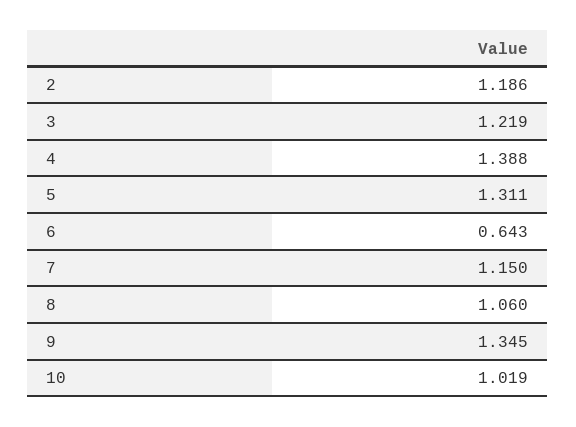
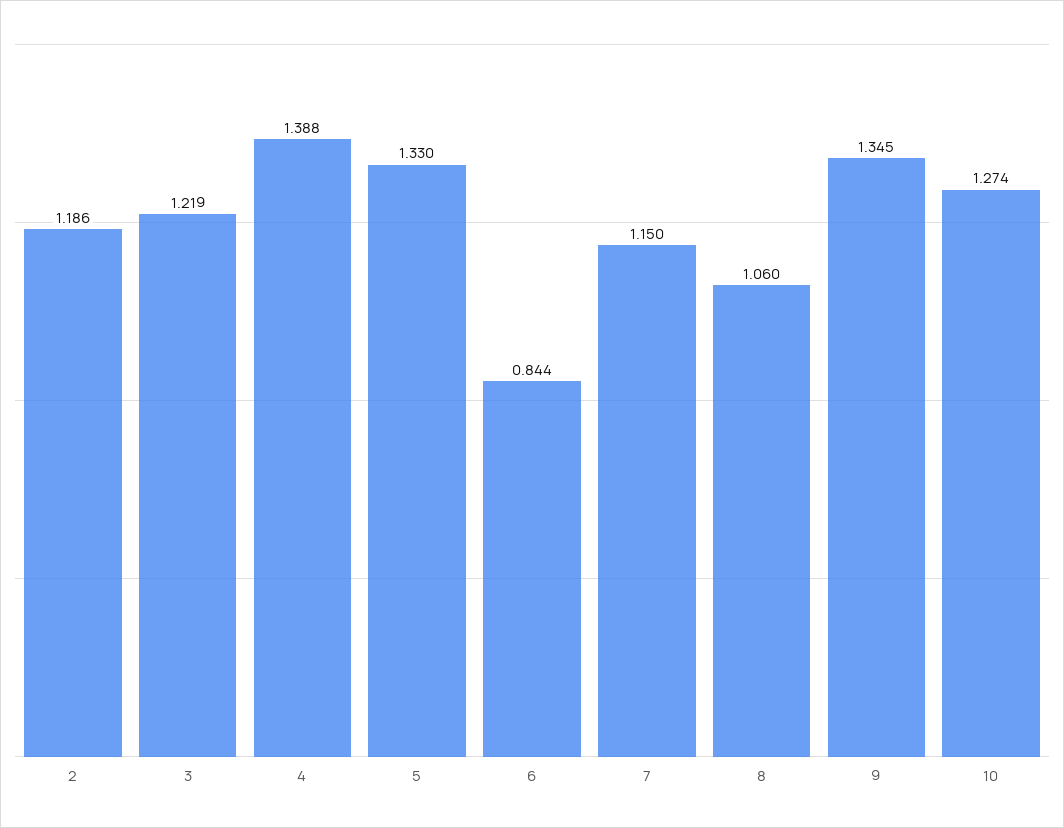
  {
    "2": 1.186,
    "3": 1.219,
    "4": 1.388,
-   "5": 1.311,
+   "5": 1.33,
-   "6": 0.643,
+   "6": 0.844,
    "7": 1.15,
    "8": 1.06,
    "9": 1.345,
-   "10": 1.019
+   "10": 1.274
  }

